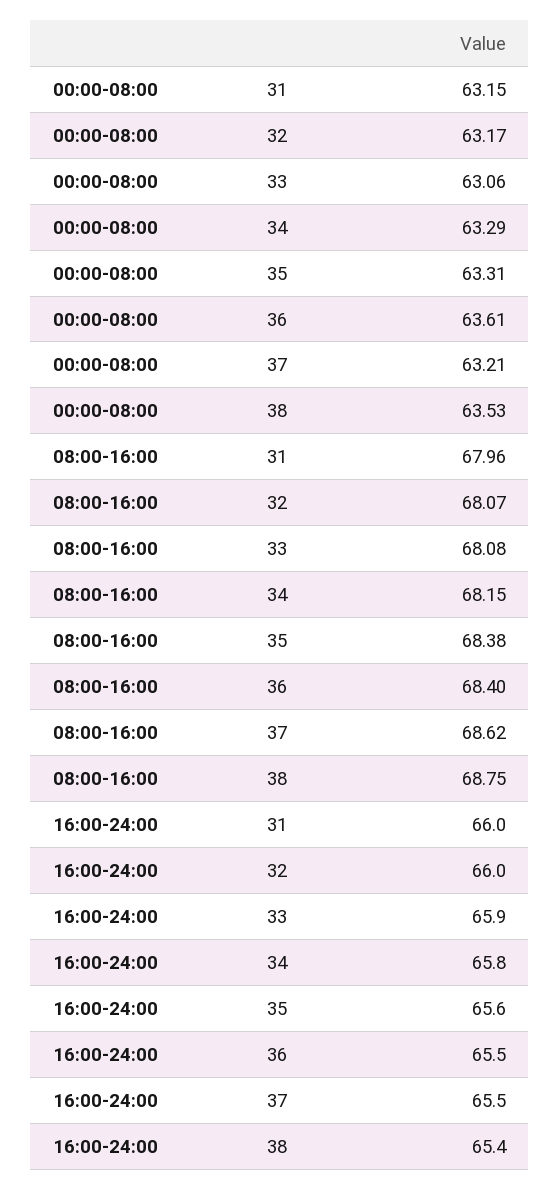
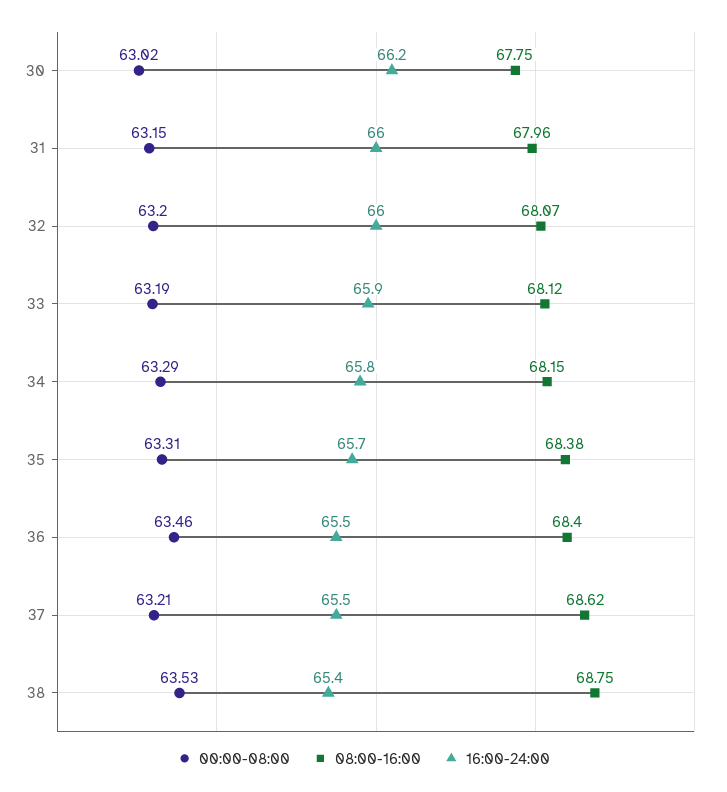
  {
    "00:00-08:00": {
      "31": 63.15,
-     "32": 63.17,
+     "32": 63.2,
-     "33": 63.06,
+     "33": 63.19,
      "34": 63.29,
      "35": 63.31,
-     "36": 63.61,
+     "36": 63.46,
      "37": 63.21,
-     "38": 63.53
+     "38": 63.53,
+     "30": 63.02
    },
    "08:00-16:00": {
      "31": 67.96,
      "32": 68.07,
-     "33": 68.08,
+     "33": 68.12,
      "34": 68.15,
      "35": 68.38,
      "36": 68.4,
      "37": 68.62,
-     "38": 68.75
+     "38": 68.75,
+     "30": 67.75
    },
    "16:00-24:00": {
      "31": 66,
      "32": 66,
      "33": 65.9,
      "34": 65.8,
-     "35": 65.6,
+     "35": 65.7,
      "36": 65.5,
      "37": 65.5,
-     "38": 65.4
+     "38": 65.4,
+     "30": 66.2
    }
  }

